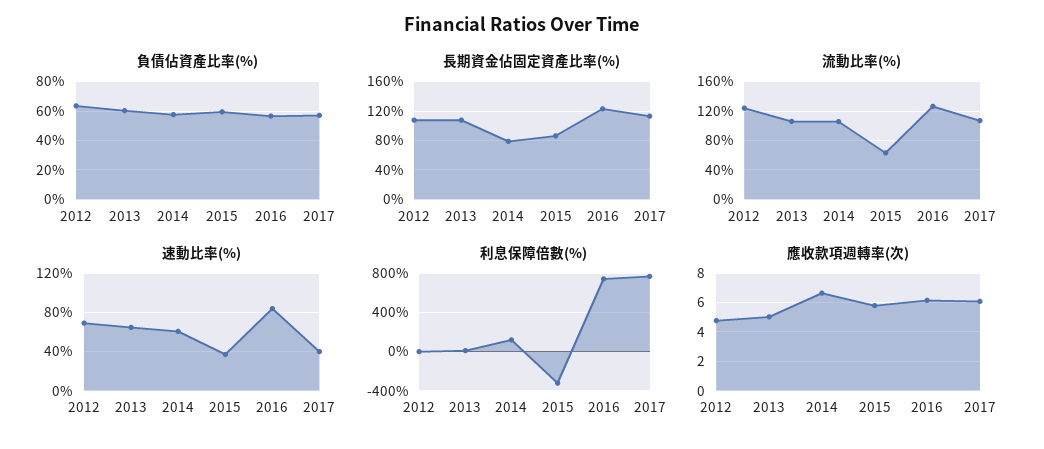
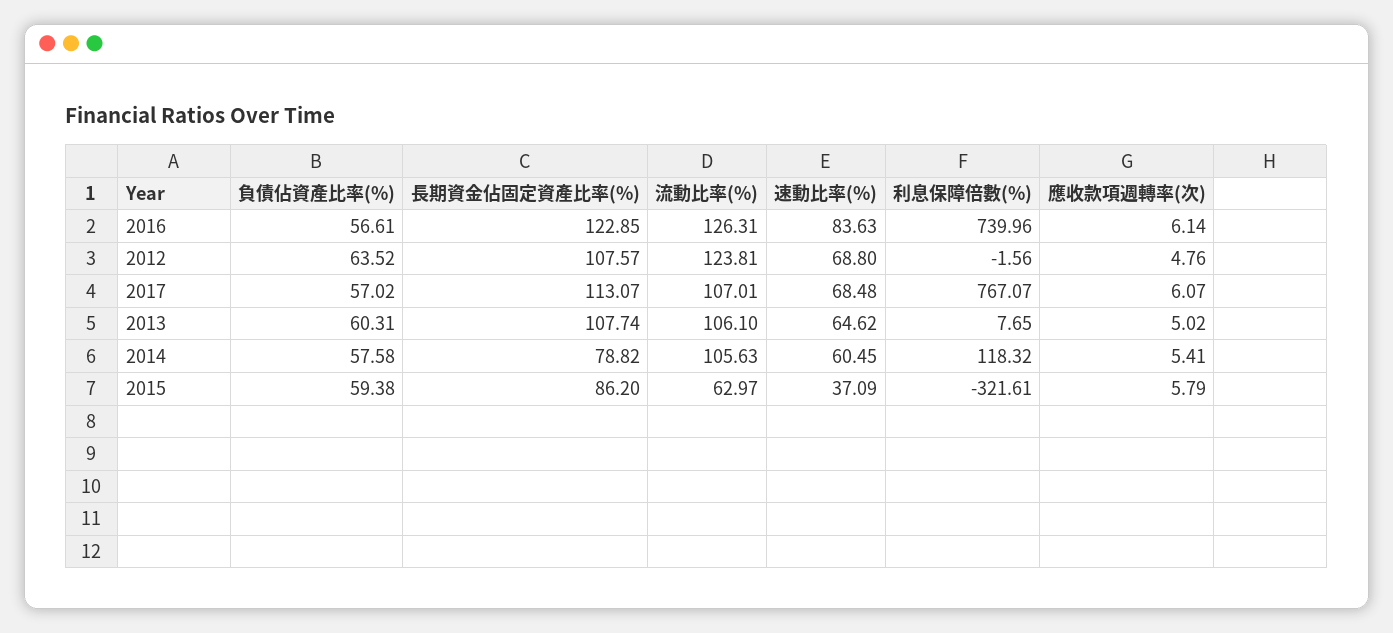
  {
    "負債佔資產比率(%)": {
      "2012": 63.52,
      "2013": 60.31,
      "2014": 57.58,
      "2015": 59.38,
      "2016": 56.61,
      "2017": 57.02
    },
    "長期資金佔固定資產比率(%)": {
      "2012": 107.57,
      "2013": 107.74,
      "2014": 78.82,
      "2015": 86.2,
      "2016": 122.85,
      "2017": 113.07
    },
    "流動比率(%)": {
      "2012": 123.81,
      "2013": 106.1,
      "2014": 105.63,
      "2015": 62.97,
      "2016": 126.31,
      "2017": 107.01
    },
    "速動比率(%)": {
      "2012": 68.8,
      "2013": 64.62,
      "2014": 60.45,
      "2015": 37.09,
      "2016": 83.63,
-     "2017": 40
+     "2017": 68.48
    },
    "利息保障倍數(%)": {
      "2012": -1.56,
      "2013": 7.65,
      "2014": 118.32,
      "2015": -321.61,
      "2016": 739.96,
      "2017": 767.07
    },
    "應收款項週轉率(次)": {
      "2012": 4.76,
      "2013": 5.02,
-     "2014": 6.5,
+     "2014": 5.41,
      "2015": 5.79,
      "2016": 6.14,
      "2017": 6.07
    }
  }

